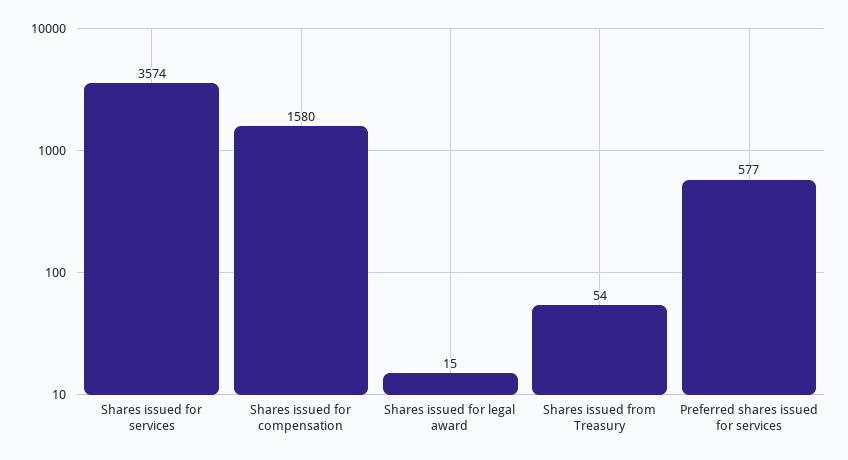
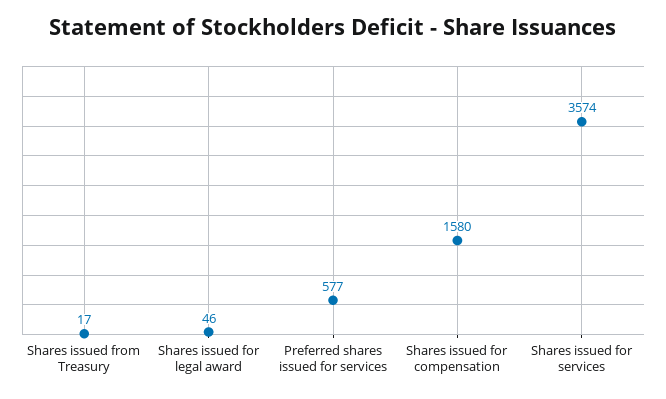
  {
    "Shares issued for services": 3574,
    "Shares issued for compensation": 1580,
-   "Shares issued for legal award": 15,
+   "Shares issued for legal award": 46,
-   "Shares issued from Treasury": 54,
+   "Shares issued from Treasury": 17,
    "Preferred shares issued for services": 577
  }

